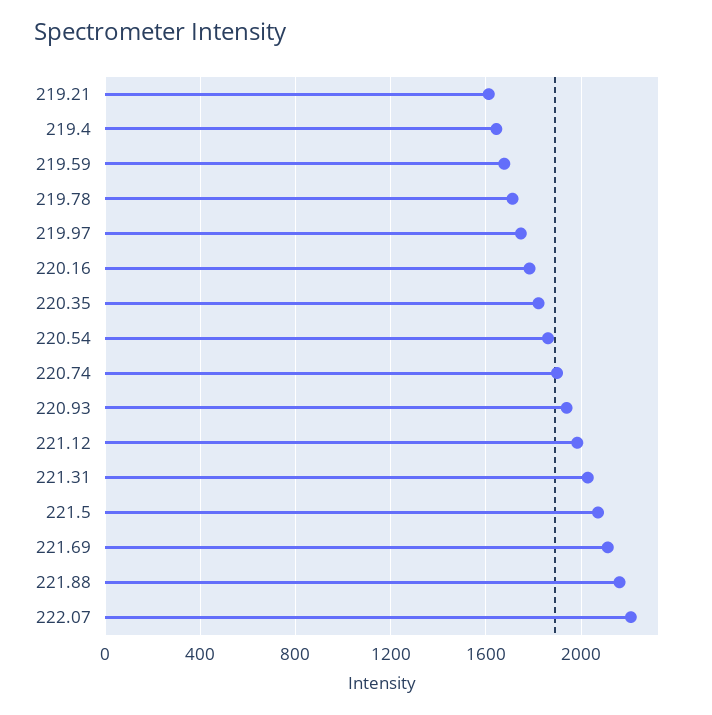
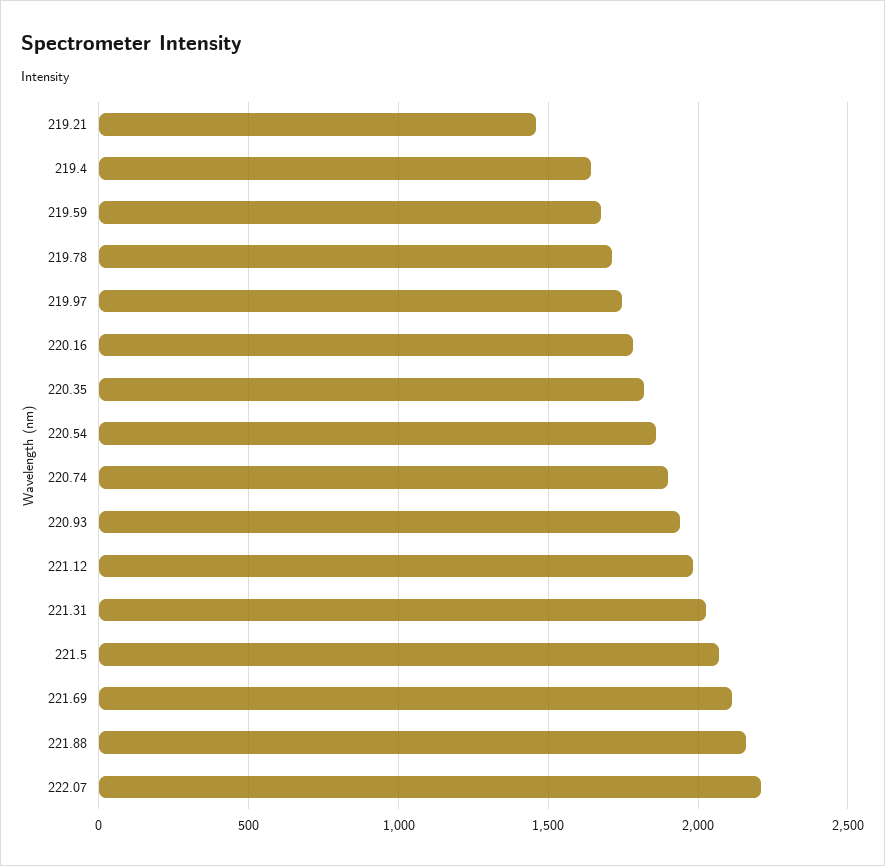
  {
-   "219.21": 1600,
+   "219.21": 1450,
    "219.4": 1650,
    "219.59": 1700,
    "219.78": 1700,
    "219.97": 1750,
    "220.16": 1800,
    "220.35": 1800,
    "220.54": 1850,
    "220.74": 1900,
    "220.93": 1950,
    "221.12": 2000,
    "221.31": 2050,
    "221.5": 2050,
    "221.69": 2100,
    "221.88": 2150,
    "222.07": 2200
  }

